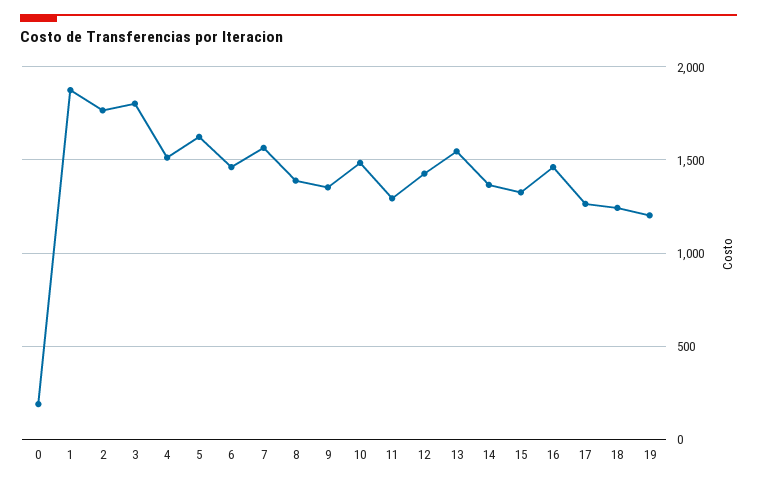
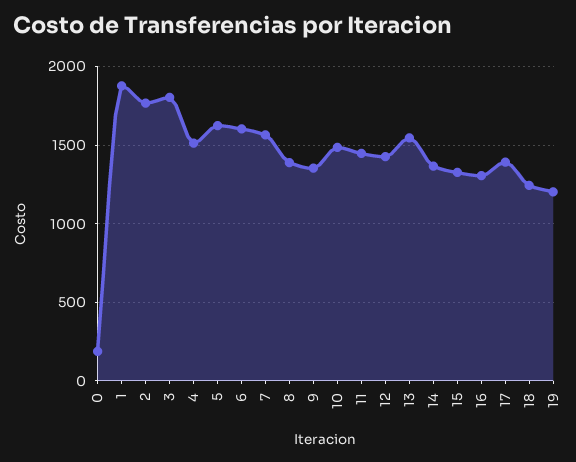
  {
    "0": 200,
    "1": 1900,
    "2": 1750,
    "3": 1800,
    "4": 1500,
    "5": 1600,
-   "6": 1450,
+   "6": 1600,
    "7": 1550,
    "8": 1400,
    "9": 1350,
    "10": 1500,
-   "11": 1300,
+   "11": 1450,
    "12": 1450,
    "13": 1550,
    "14": 1350,
    "15": 1350,
-   "16": 1450,
+   "16": 1300,
-   "17": 1250,
+   "17": 1400,
    "18": 1250,
    "19": 1200
  }

